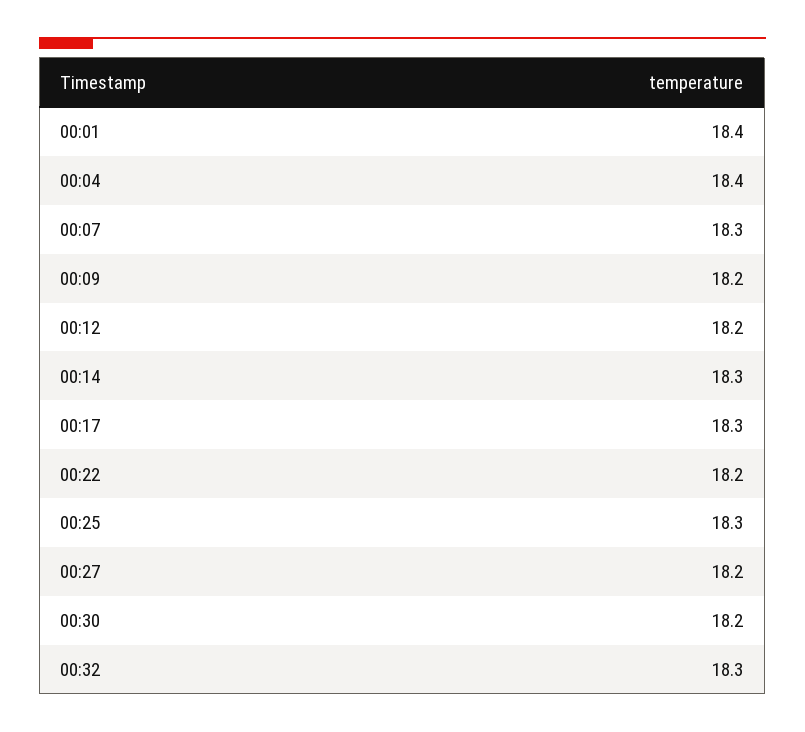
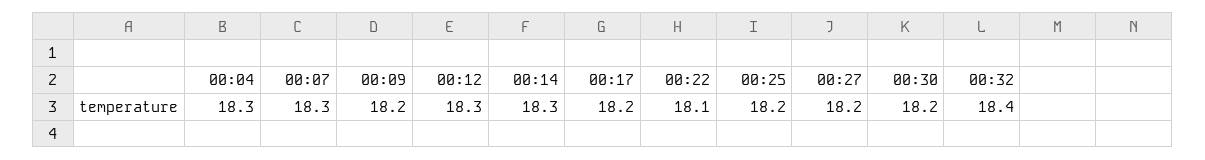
  {
-   "00:01": 18.4,
-   "00:04": 18.4,
+   "00:04": 18.3,
    "00:07": 18.3,
    "00:09": 18.2,
-   "00:12": 18.2,
+   "00:12": 18.3,
    "00:14": 18.3,
-   "00:17": 18.3,
+   "00:17": 18.2,
-   "00:22": 18.2,
+   "00:22": 18.1,
-   "00:25": 18.3,
+   "00:25": 18.2,
    "00:27": 18.2,
    "00:30": 18.2,
-   "00:32": 18.3
+   "00:32": 18.4
  }

